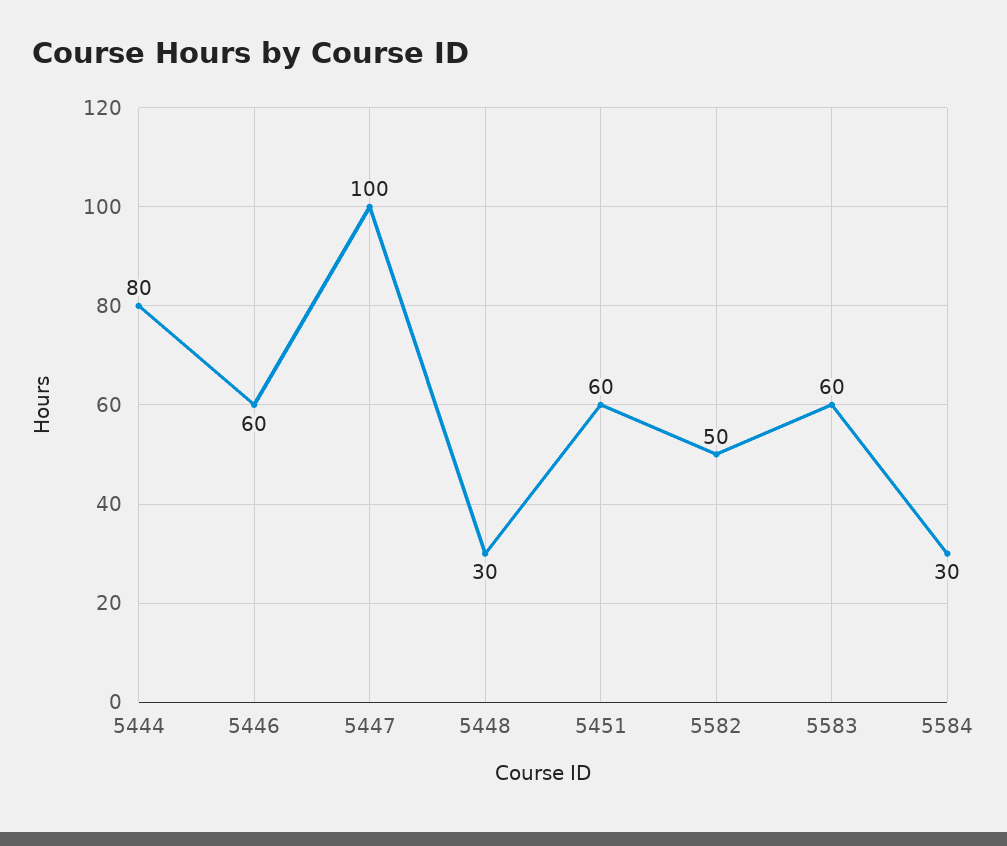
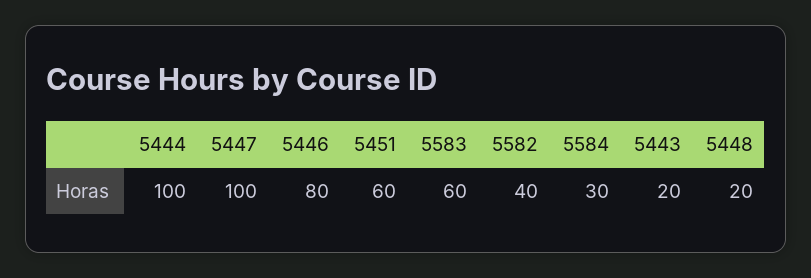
  {
-   "5444": 80,
+   "5444": 100,
-   "5446": 60,
+   "5446": 80,
    "5447": 100,
-   "5448": 30,
+   "5448": 20,
    "5451": 60,
-   "5582": 50,
+   "5582": 40,
    "5583": 60,
-   "5584": 30
+   "5584": 30,
+   "5443": 20
  }

